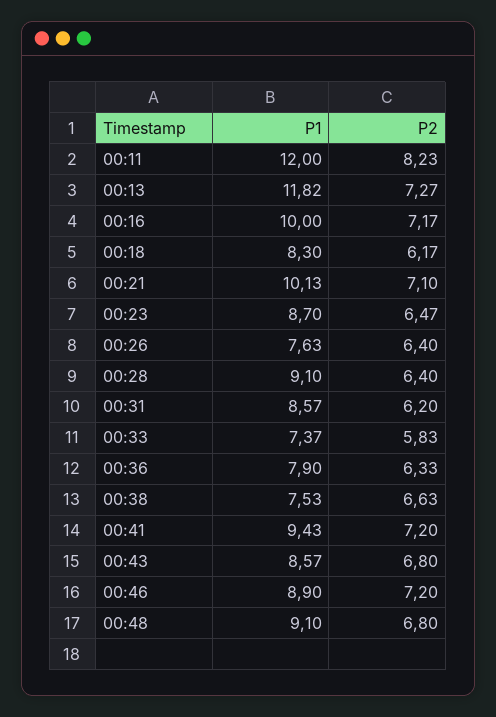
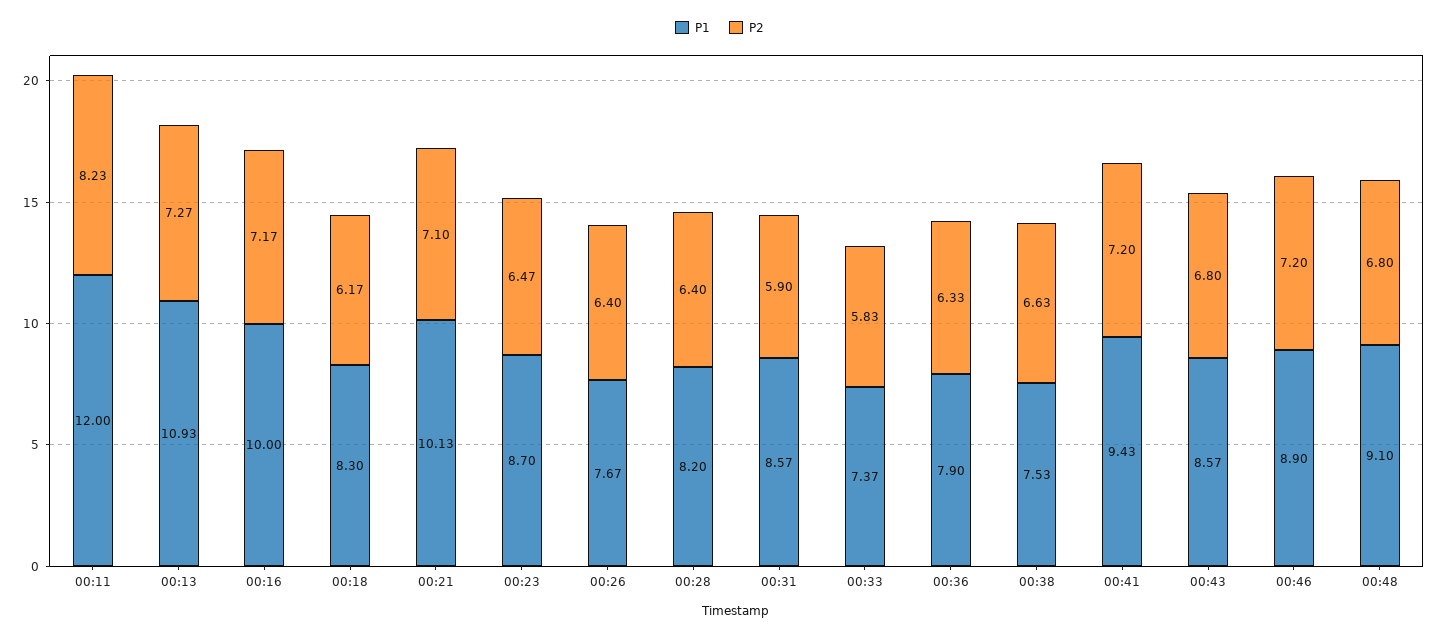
  {
    "P1": {
      "00:11": 12,
-     "00:13": 11.82,
+     "00:13": 10.93,
      "00:16": 10,
      "00:18": 8.3,
      "00:21": 10.13,
      "00:23": 8.7,
-     "00:26": 7.63,
+     "00:26": 7.67,
-     "00:28": 9.1,
+     "00:28": 8.2,
      "00:31": 8.57,
      "00:33": 7.37,
      "00:36": 7.9,
      "00:38": 7.53,
      "00:41": 9.43,
      "00:43": 8.57,
      "00:46": 8.9,
      "00:48": 9.1
    },
    "P2": {
      "00:11": 8.23,
      "00:13": 7.27,
      "00:16": 7.17,
      "00:18": 6.17,
      "00:21": 7.1,
      "00:23": 6.47,
      "00:26": 6.4,
      "00:28": 6.4,
-     "00:31": 6.2,
+     "00:31": 5.9,
      "00:33": 5.83,
      "00:36": 6.33,
      "00:38": 6.63,
      "00:41": 7.2,
      "00:43": 6.8,
      "00:46": 7.2,
      "00:48": 6.8
    }
  }

